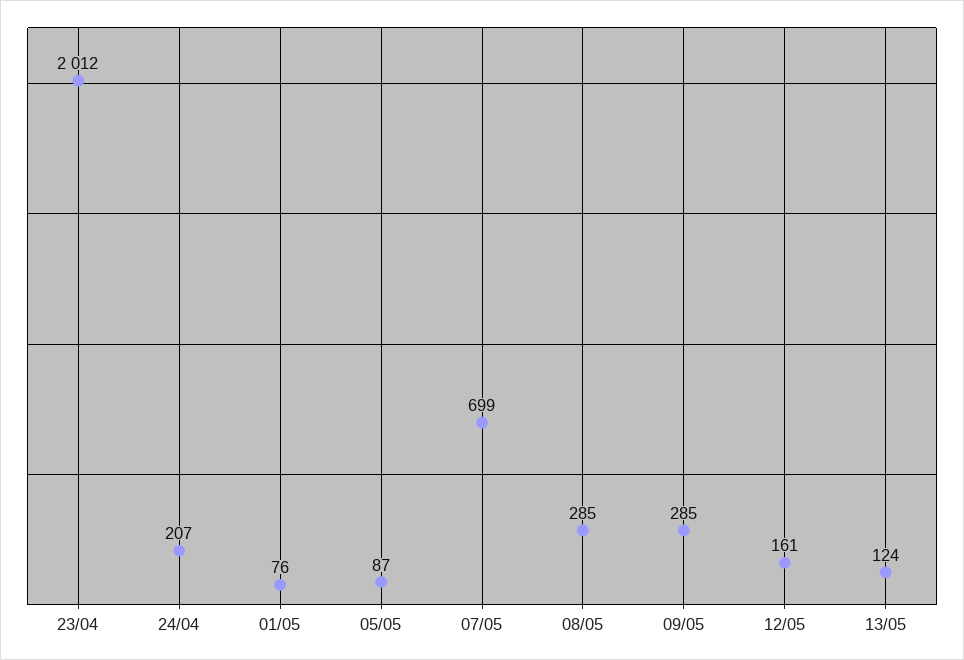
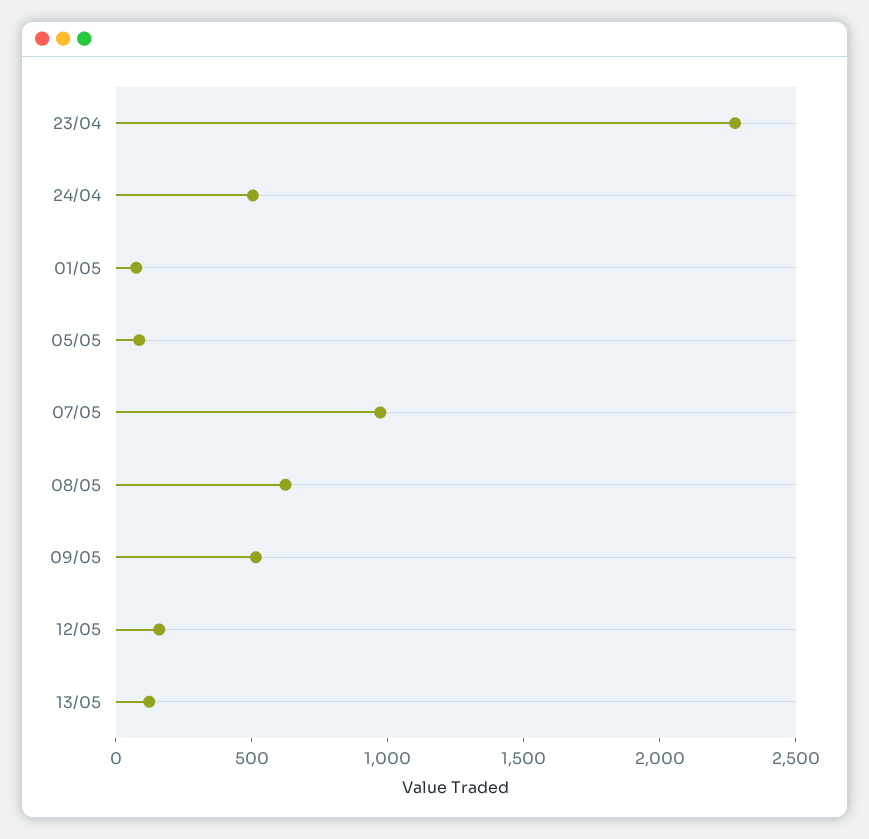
  {
-   "23/04": 2012,
+   "23/04": 2300,
-   "24/04": 207,
+   "24/04": 500,
    "01/05": 76,
    "05/05": 87,
-   "07/05": 699,
+   "07/05": 1000,
-   "08/05": 285,
+   "08/05": 600,
-   "09/05": 285,
+   "09/05": 500,
    "12/05": 161,
    "13/05": 124
  }

